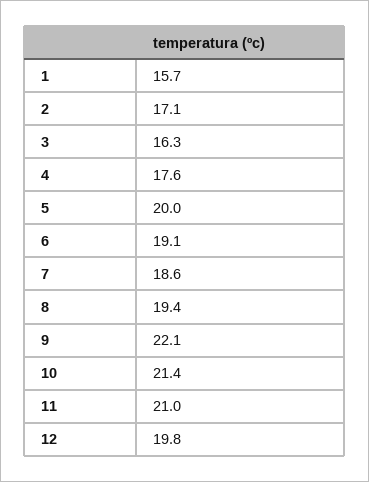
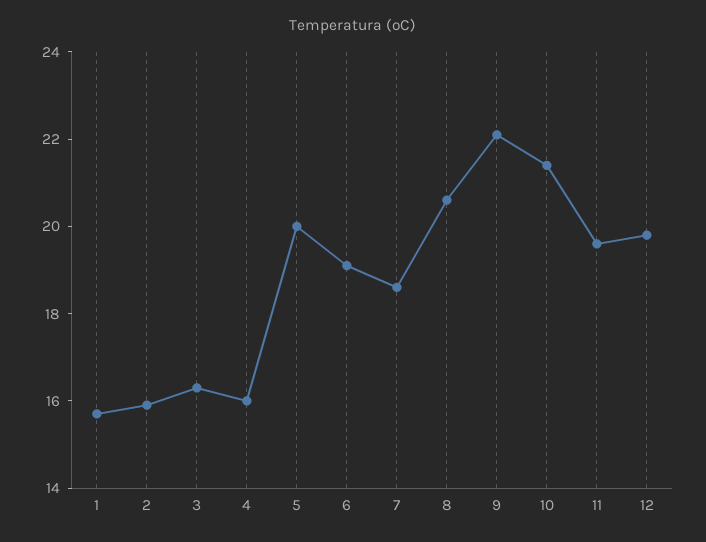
  {
    "1": 15.7,
-   "2": 17.1,
+   "2": 16,
    "3": 16.3,
-   "4": 17.6,
+   "4": 16,
    "5": 20,
    "6": 19.1,
    "7": 18.6,
-   "8": 19.4,
+   "8": 20.5,
    "9": 22.1,
    "10": 21.4,
-   "11": 21,
+   "11": 19.5,
    "12": 19.8
  }

